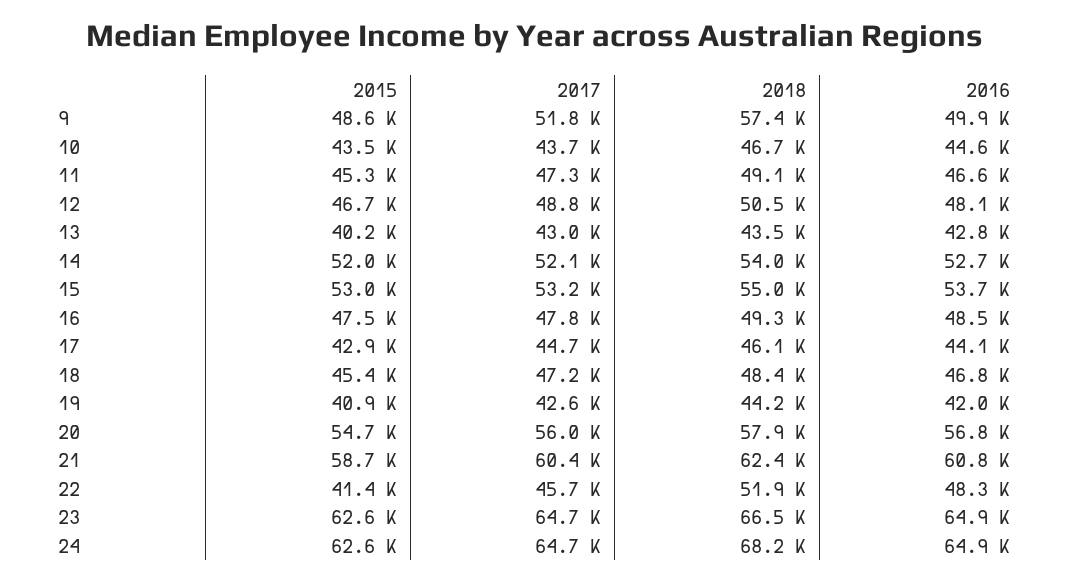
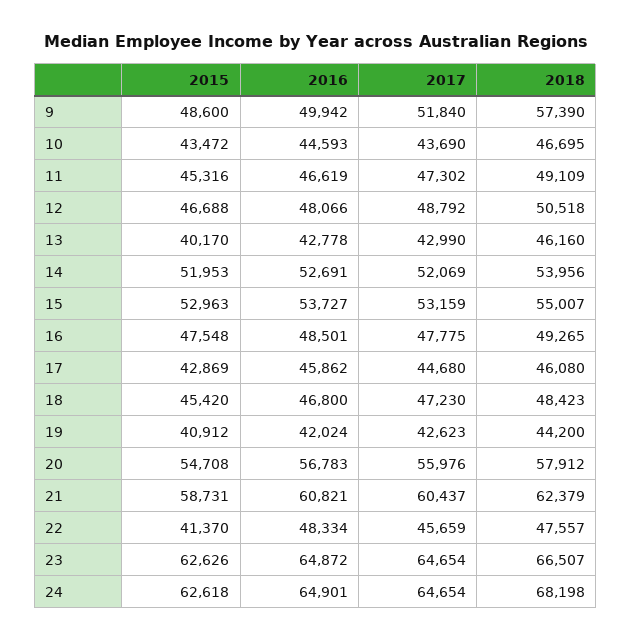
  {
    "2015": {
      "9": 48600,
      "10": 43472,
      "11": 45316,
      "12": 46688,
      "13": 40170,
      "14": 51953,
      "15": 52963,
      "16": 47548,
      "17": 42869,
      "18": 45420,
      "19": 40912,
      "20": 54708,
      "21": 58731,
      "22": 41370,
      "23": 62626,
      "24": 62618
    },
    "2017": {
      "9": 51840,
      "10": 43690,
      "11": 47302,
      "12": 48792,
      "13": 42990,
      "14": 52069,
      "15": 53159,
      "16": 47775,
      "17": 44680,
      "18": 47230,
      "19": 42623,
      "20": 55976,
      "21": 60437,
      "22": 45659,
      "23": 64654,
      "24": 64654
    },
    "2018": {
      "9": 57390,
      "10": 46695,
      "11": 49109,
      "12": 50518,
-     "13": 43500,
+     "13": 46160,
      "14": 53956,
      "15": 55007,
      "16": 49265,
      "17": 46080,
      "18": 48423,
      "19": 44200,
      "20": 57912,
      "21": 62379,
-     "22": 51900,
+     "22": 47557,
      "23": 66507,
      "24": 68198
    },
    "2016": {
      "9": 49942,
      "10": 44593,
      "11": 46619,
      "12": 48066,
      "13": 42778,
      "14": 52691,
      "15": 53727,
      "16": 48501,
-     "17": 44100,
+     "17": 45862,
      "18": 46800,
      "19": 42024,
      "20": 56783,
      "21": 60821,
      "22": 48334,
      "23": 64872,
      "24": 64901
    }
  }

